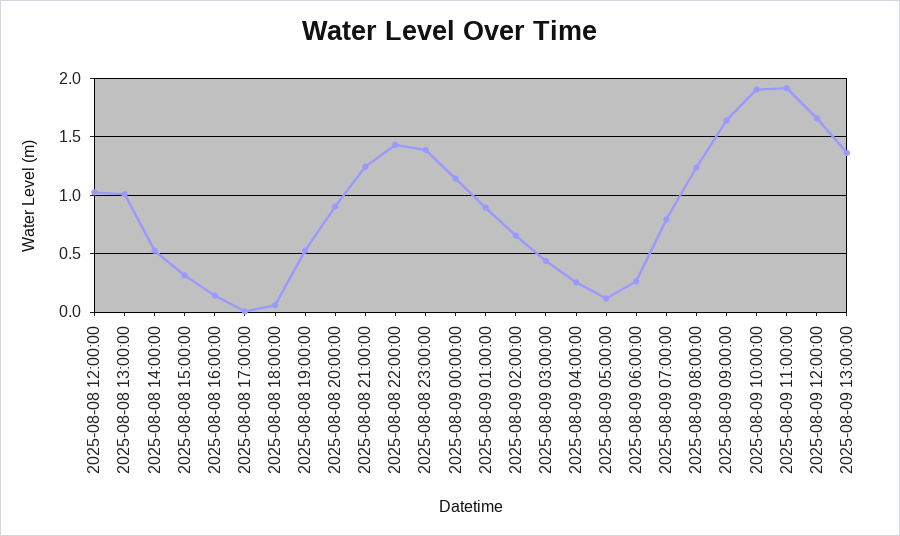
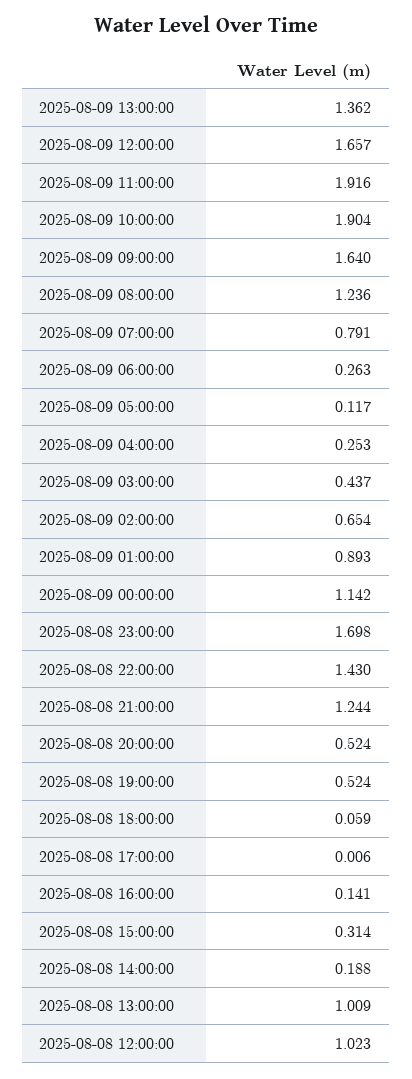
  {
    "2025-08-08 12:00:00": 1.023,
    "2025-08-08 13:00:00": 1.009,
-   "2025-08-08 14:00:00": 0.5,
+   "2025-08-08 14:00:00": 0.188,
    "2025-08-08 15:00:00": 0.314,
    "2025-08-08 16:00:00": 0.141,
    "2025-08-08 17:00:00": 0.006,
    "2025-08-08 18:00:00": 0.059,
    "2025-08-08 19:00:00": 0.524,
-   "2025-08-08 20:00:00": 0.9,
+   "2025-08-08 20:00:00": 0.524,
    "2025-08-08 21:00:00": 1.244,
    "2025-08-08 22:00:00": 1.43,
-   "2025-08-08 23:00:00": 1.4,
+   "2025-08-08 23:00:00": 1.698,
    "2025-08-09 00:00:00": 1.142,
    "2025-08-09 01:00:00": 0.893,
    "2025-08-09 02:00:00": 0.654,
    "2025-08-09 03:00:00": 0.437,
    "2025-08-09 04:00:00": 0.253,
    "2025-08-09 05:00:00": 0.117,
    "2025-08-09 06:00:00": 0.263,
    "2025-08-09 07:00:00": 0.791,
    "2025-08-09 08:00:00": 1.236,
    "2025-08-09 09:00:00": 1.64,
    "2025-08-09 10:00:00": 1.904,
    "2025-08-09 11:00:00": 1.916,
    "2025-08-09 12:00:00": 1.657,
    "2025-08-09 13:00:00": 1.362
  }

